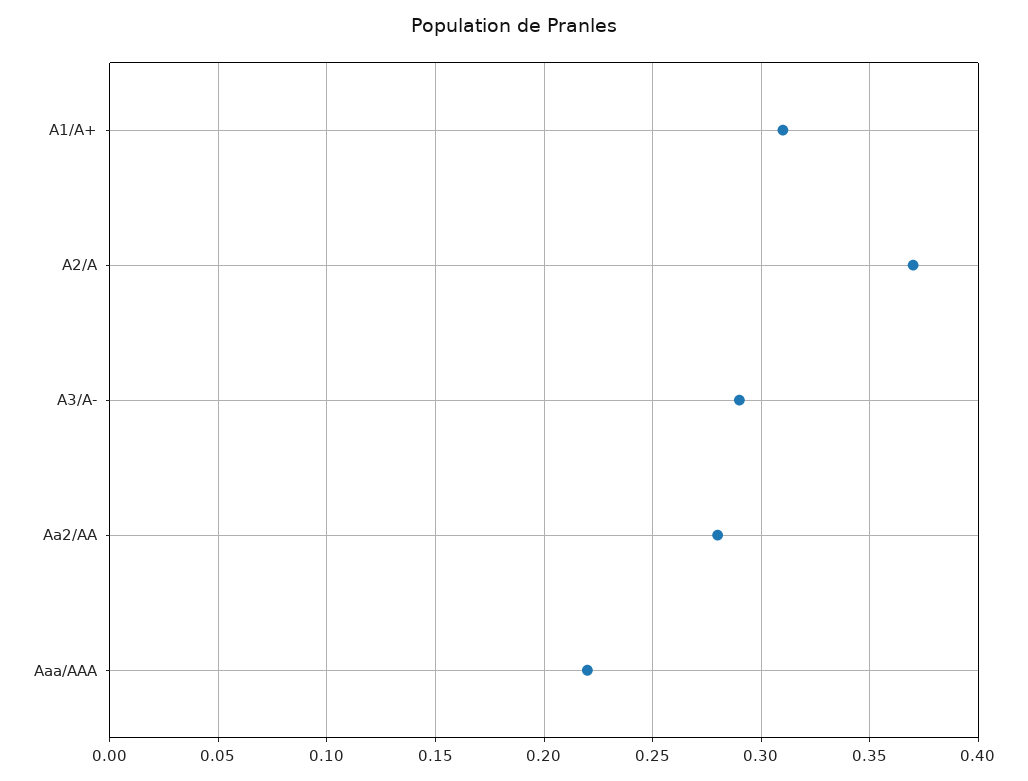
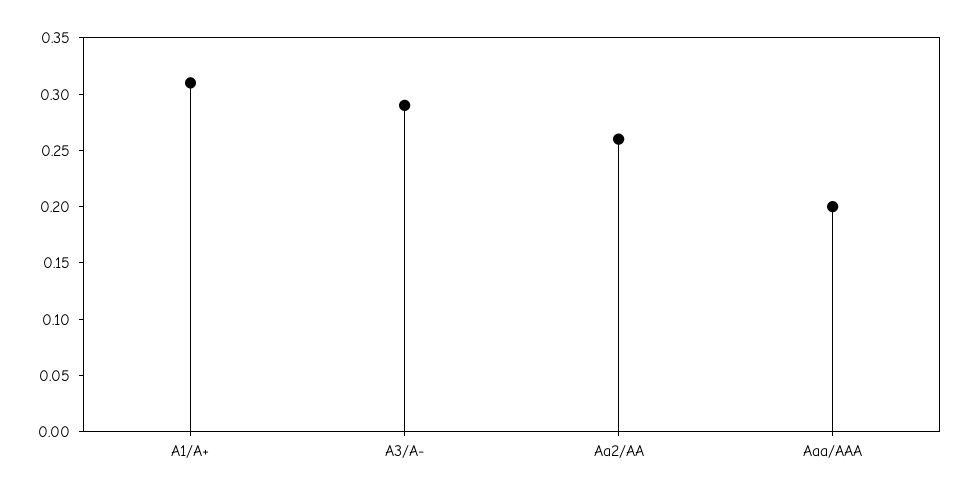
  {
    "A1/A+": 0.31,
-   "A2/A": 0.37,
    "A3/A-": 0.29,
-   "Aa2/AA": 0.28,
+   "Aa2/AA": 0.26,
-   "Aaa/AAA": 0.22
+   "Aaa/AAA": 0.2
  }

